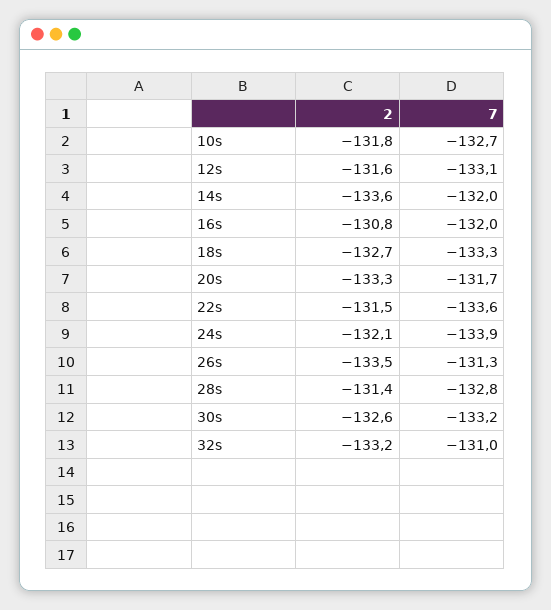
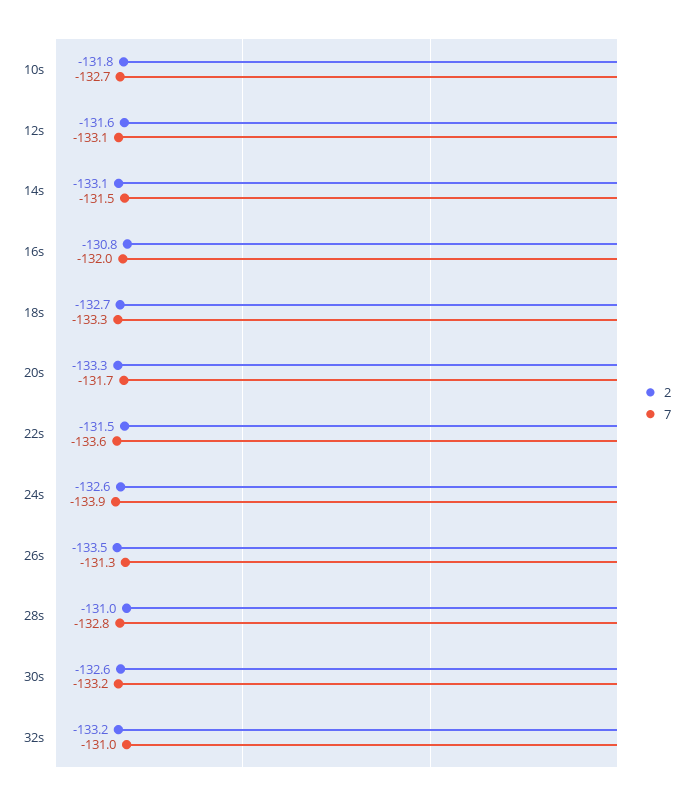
  {
    "2": {
      "10s": -131.8,
      "12s": -131.6,
-     "14s": -133.6,
+     "14s": -133.1,
      "16s": -130.8,
      "18s": -132.7,
      "20s": -133.3,
      "22s": -131.5,
-     "24s": -132.1,
+     "24s": -132.6,
      "26s": -133.5,
-     "28s": -131.4,
+     "28s": -131,
      "30s": -132.6,
      "32s": -133.2
    },
    "7": {
      "10s": -132.7,
      "12s": -133.1,
-     "14s": -132,
+     "14s": -131.5,
      "16s": -132,
      "18s": -133.3,
      "20s": -131.7,
      "22s": -133.6,
      "24s": -133.9,
      "26s": -131.3,
      "28s": -132.8,
      "30s": -133.2,
      "32s": -131
    }
  }

